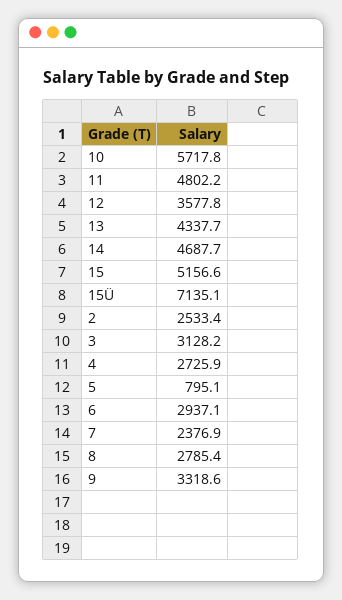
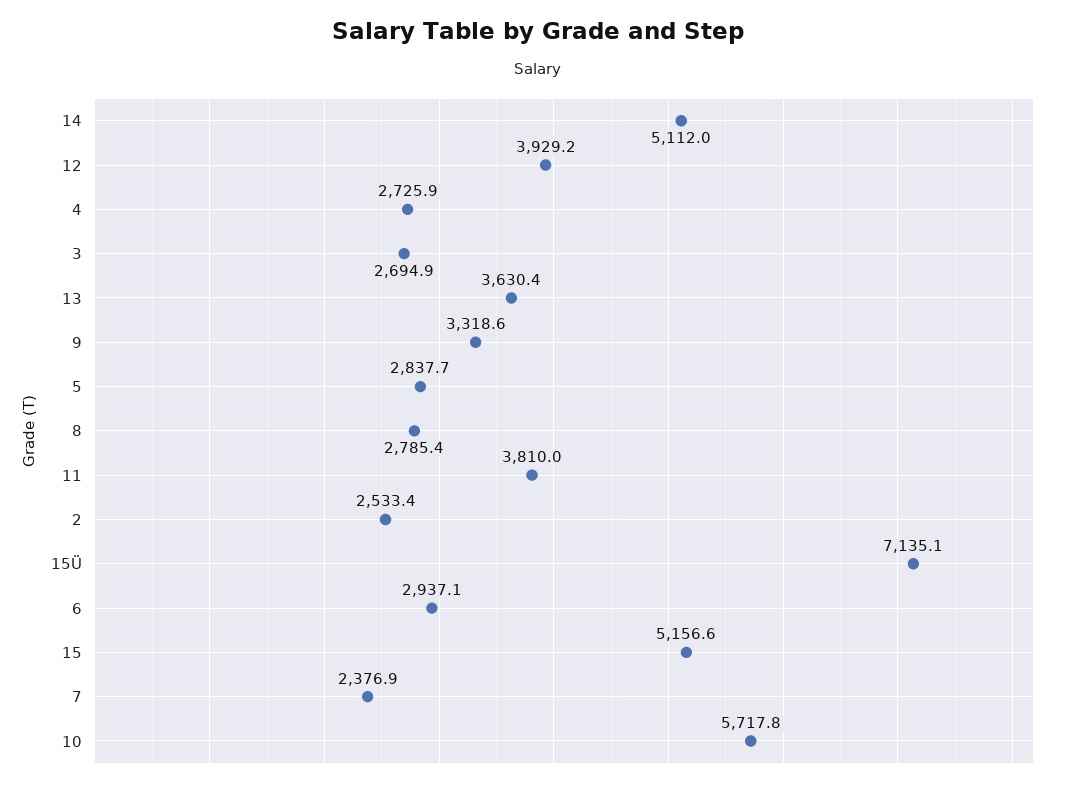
  {
    "10": 5717.8,
-   "11": 4802.2,
+   "11": 3810,
-   "12": 3577.8,
+   "12": 3929.2,
-   "13": 4337.7,
+   "13": 3630.4,
-   "14": 4687.7,
+   "14": 5112,
    "15": 5156.6,
    "15Ü": 7135.1,
    "2": 2533.4,
-   "3": 3128.2,
+   "3": 2694.9,
    "4": 2725.9,
-   "5": 795.1,
+   "5": 2837.7,
    "6": 2937.1,
    "7": 2376.9,
    "8": 2785.4,
    "9": 3318.6
  }

